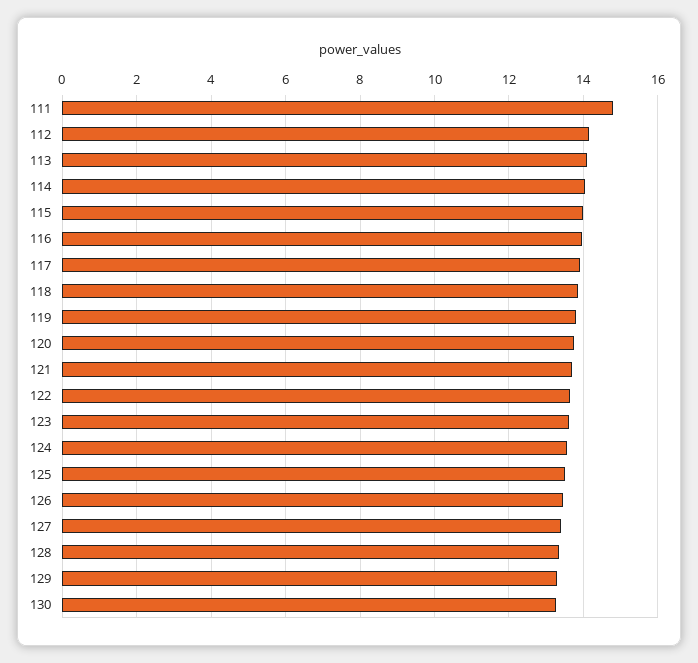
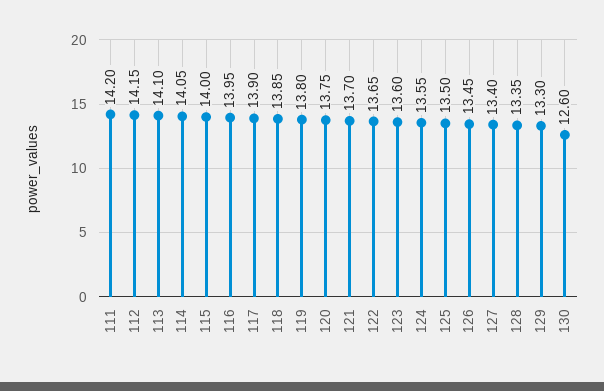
  {
-   "111": 14.8,
+   "111": 14.2,
    "112": 14.15,
    "113": 14.1,
    "114": 14.05,
    "115": 14,
    "116": 13.95,
    "117": 13.9,
    "118": 13.85,
    "119": 13.8,
    "120": 13.75,
    "121": 13.7,
    "122": 13.65,
    "123": 13.6,
    "124": 13.55,
    "125": 13.5,
    "126": 13.45,
    "127": 13.4,
    "128": 13.35,
    "129": 13.3,
-   "130": 13.2
+   "130": 12.6
  }

